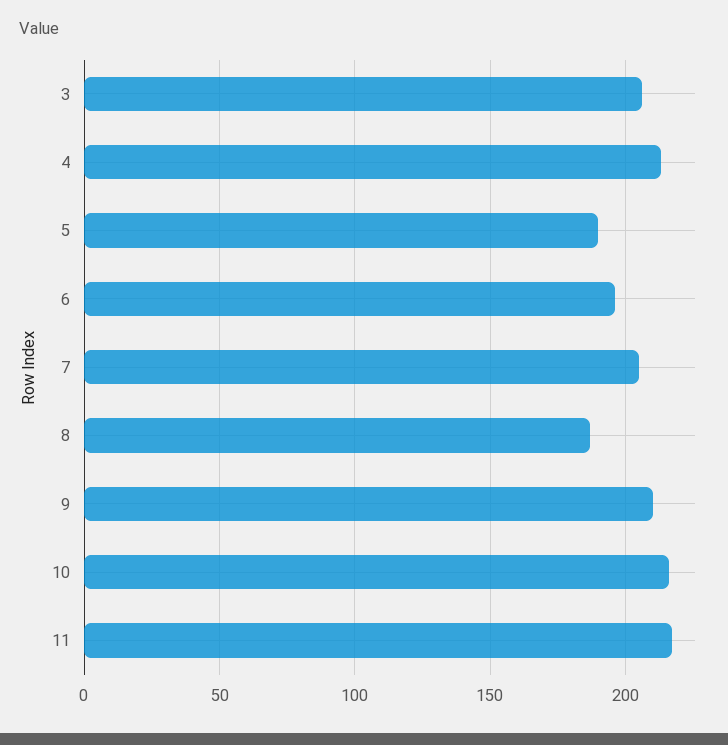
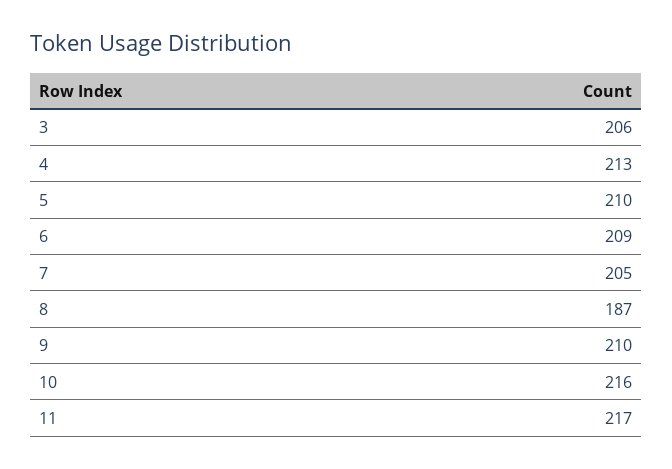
  {
    "3": 206,
    "4": 213,
-   "5": 190,
+   "5": 210,
-   "6": 195,
+   "6": 209,
    "7": 205,
    "8": 187,
    "9": 210,
    "10": 216,
    "11": 217
  }

